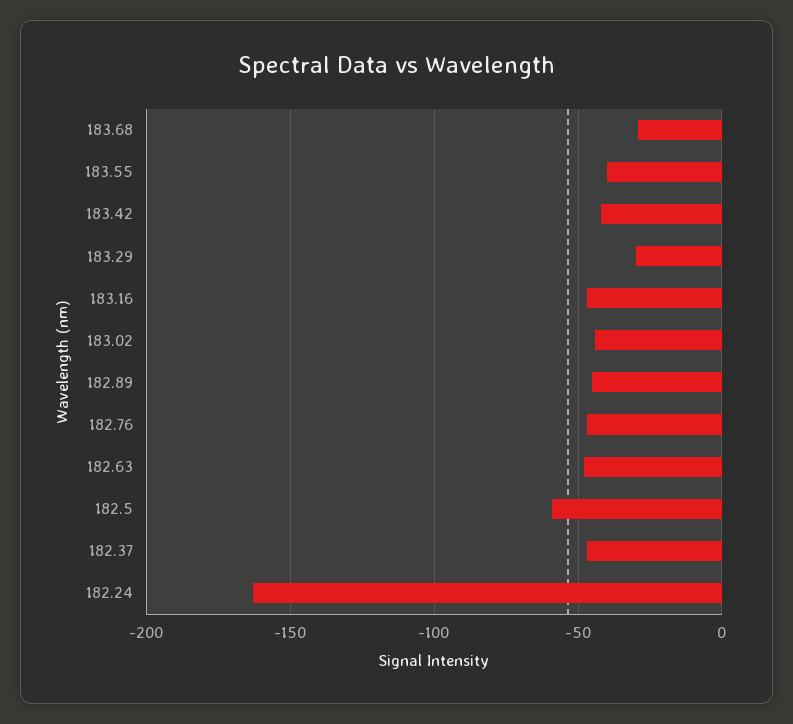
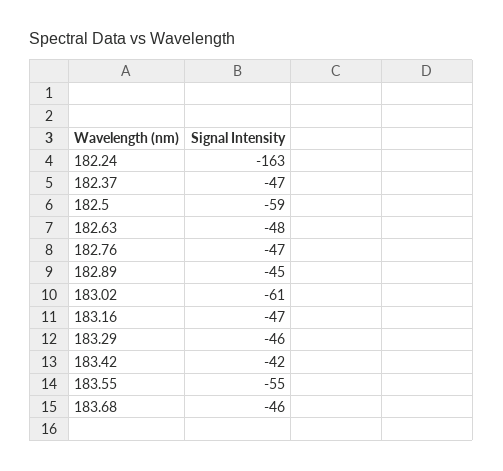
  {
-   "183.68": -30,
+   "183.68": -46,
-   "183.55": -40,
+   "183.55": -55,
    "183.42": -42,
-   "183.29": -30,
+   "183.29": -46,
    "183.16": -47,
-   "183.02": -45,
+   "183.02": -61,
    "182.89": -45,
    "182.76": -47,
    "182.63": -48,
    "182.5": -59,
    "182.37": -47,
    "182.24": -163
  }

